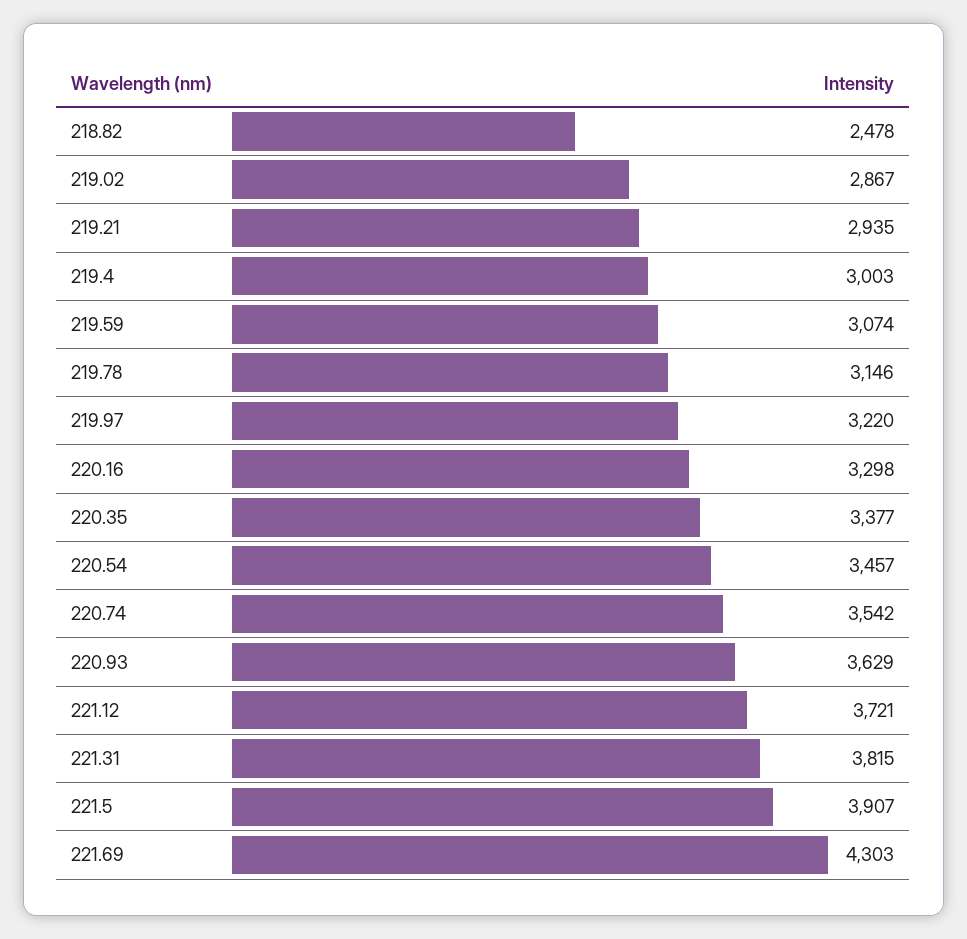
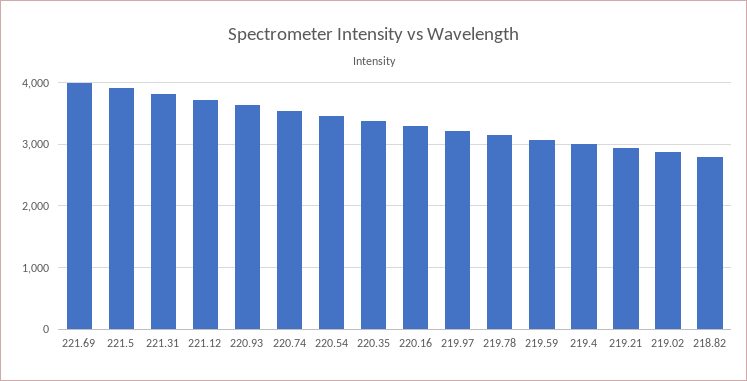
  {
-   "218.82": 2478,
+   "218.82": 2800,
    "219.02": 2867,
    "219.21": 2935,
    "219.4": 3003,
    "219.59": 3074,
    "219.78": 3146,
    "219.97": 3220,
    "220.16": 3298,
    "220.35": 3377,
    "220.54": 3457,
    "220.74": 3542,
    "220.93": 3629,
    "221.12": 3721,
    "221.31": 3815,
    "221.5": 3907,
-   "221.69": 4303
+   "221.69": 4000
  }

